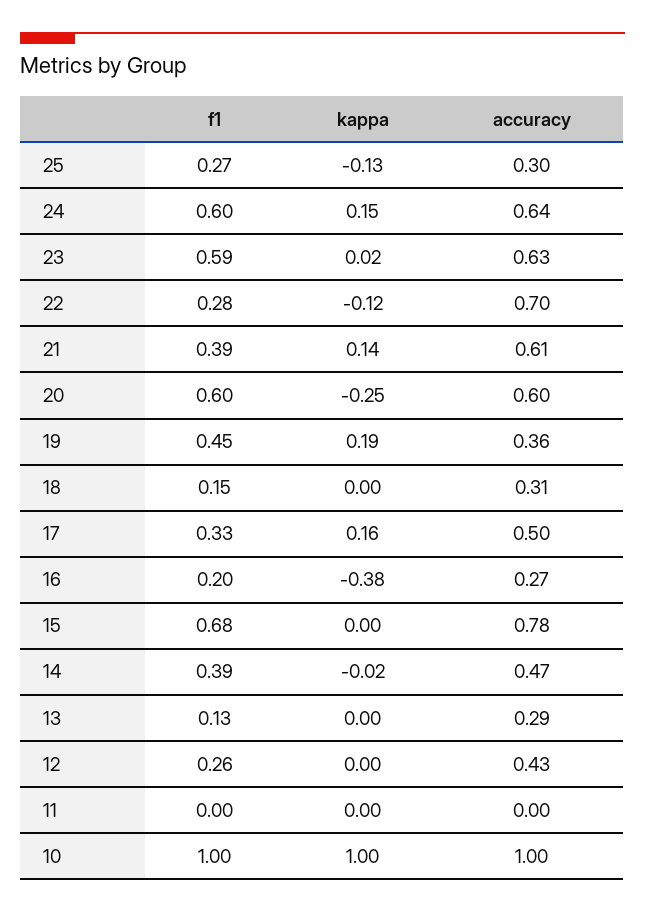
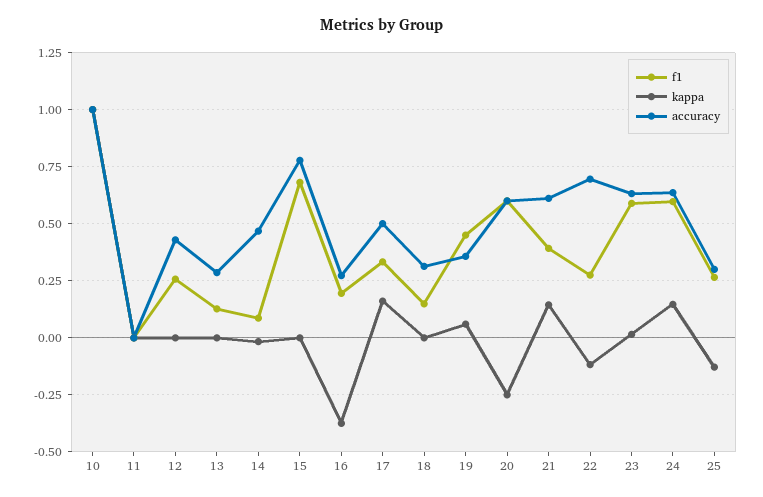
  {
    "f1": {
      "25": 0.27,
      "24": 0.6,
      "23": 0.59,
      "22": 0.28,
      "21": 0.39,
      "20": 0.6,
      "19": 0.45,
      "18": 0.15,
      "17": 0.33,
      "16": 0.2,
      "15": 0.68,
-     "14": 0.39,
+     "14": 0.1,
      "13": 0.13,
      "12": 0.26,
      "11": 0,
      "10": 1
    },
    "kappa": {
      "25": -0.13,
      "24": 0.15,
      "23": 0.02,
      "22": -0.12,
      "21": 0.14,
      "20": -0.25,
-     "19": 0.19,
+     "19": 0.05,
      "18": 0,
      "17": 0.16,
      "16": -0.38,
      "15": 0,
      "14": -0.02,
      "13": 0,
      "12": 0,
      "11": 0,
      "10": 1
    },
    "accuracy": {
      "25": 0.3,
      "24": 0.64,
      "23": 0.63,
      "22": 0.7,
      "21": 0.61,
      "20": 0.6,
      "19": 0.36,
      "18": 0.31,
      "17": 0.5,
      "16": 0.27,
      "15": 0.78,
      "14": 0.47,
      "13": 0.29,
      "12": 0.43,
      "11": 0,
      "10": 1
    }
  }

